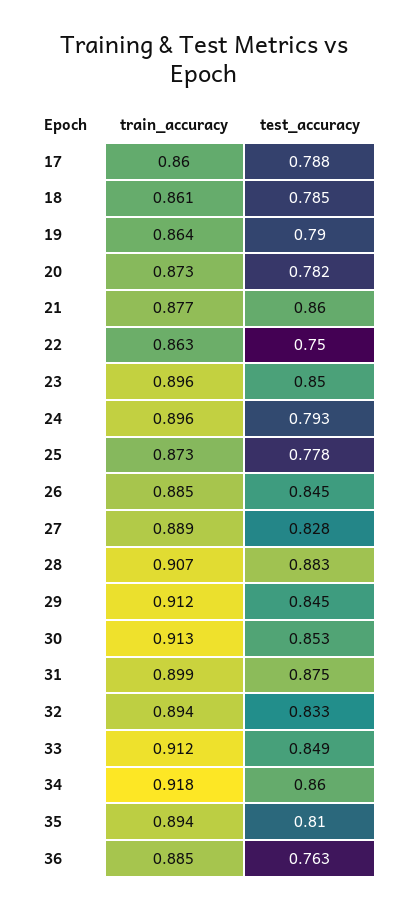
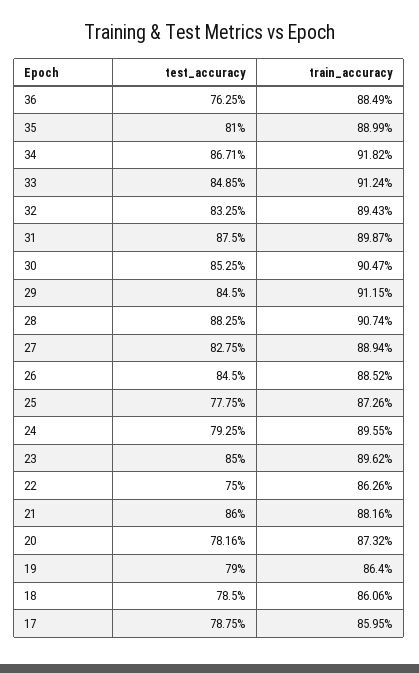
  {
    "train_accuracy": {
      "17": 0.8595,
      "18": 0.8606,
      "19": 0.864,
      "20": 0.8732,
-     "21": 0.877,
+     "21": 0.8816,
      "22": 0.8626,
      "23": 0.8962,
      "24": 0.8955,
      "25": 0.8726,
      "26": 0.8852,
      "27": 0.8894,
      "28": 0.9074,
      "29": 0.9115,
-     "30": 0.913,
+     "30": 0.9047,
      "31": 0.8987,
      "32": 0.8943,
      "33": 0.9124,
      "34": 0.9182,
-     "35": 0.894,
+     "35": 0.8899,
      "36": 0.8849
    },
    "test_accuracy": {
      "17": 0.7875,
      "18": 0.785,
      "19": 0.79,
      "20": 0.7816,
      "21": 0.86,
      "22": 0.75,
      "23": 0.85,
      "24": 0.7925,
      "25": 0.7775,
      "26": 0.845,
      "27": 0.8275,
      "28": 0.8825,
      "29": 0.845,
      "30": 0.8525,
      "31": 0.875,
      "32": 0.8325,
      "33": 0.8485,
-     "34": 0.86,
+     "34": 0.8671,
      "35": 0.81,
      "36": 0.7625
    }
  }

